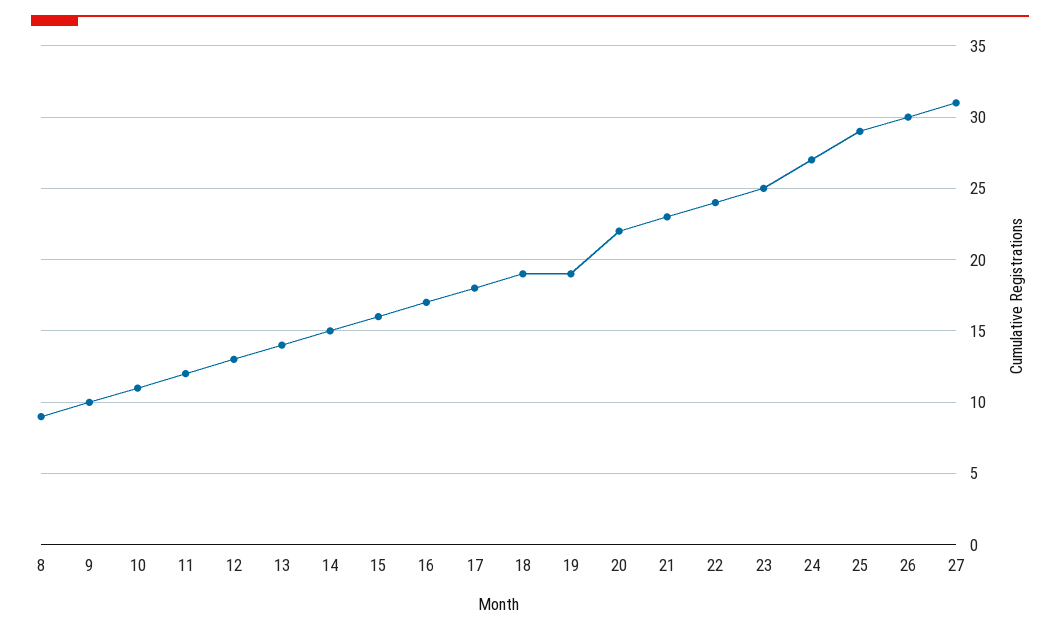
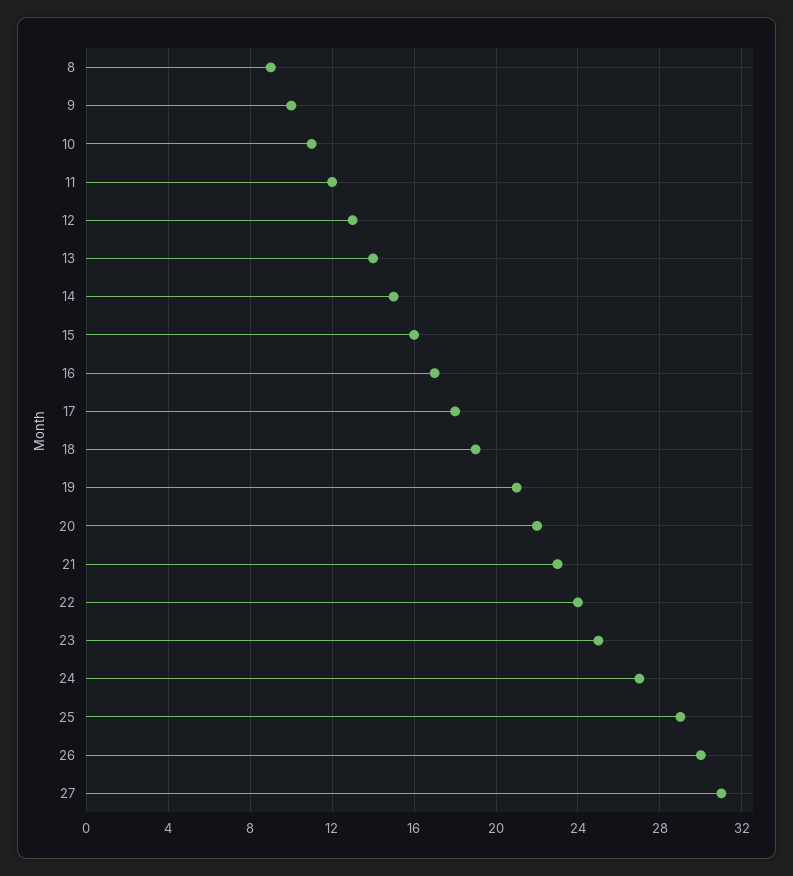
  {
    "8": 9,
    "9": 10,
    "10": 11,
    "11": 12,
    "12": 13,
    "13": 14,
    "14": 15,
    "15": 16,
    "16": 17,
    "17": 18,
    "18": 19,
-   "19": 19,
+   "19": 21,
    "20": 22,
    "21": 23,
    "22": 24,
    "23": 25,
    "24": 27,
    "25": 29,
    "26": 30,
    "27": 31
  }

